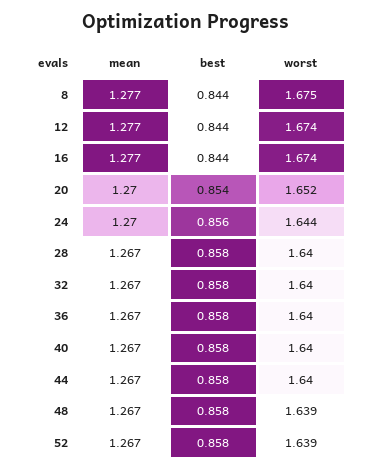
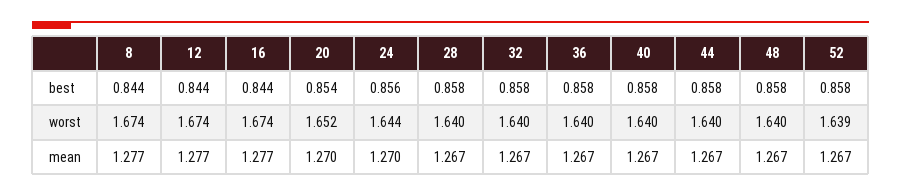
  {
    "mean": {
      "8": 1.277,
      "12": 1.277,
      "16": 1.277,
      "20": 1.27,
      "24": 1.27,
      "28": 1.267,
      "32": 1.267,
      "36": 1.267,
      "40": 1.267,
      "44": 1.267,
      "48": 1.267,
      "52": 1.267
    },
    "best": {
      "8": 0.844,
      "12": 0.844,
      "16": 0.844,
      "20": 0.854,
      "24": 0.856,
      "28": 0.858,
      "32": 0.858,
      "36": 0.858,
      "40": 0.858,
      "44": 0.858,
      "48": 0.858,
      "52": 0.858
    },
    "worst": {
-     "8": 1.675,
+     "8": 1.674,
      "12": 1.674,
      "16": 1.674,
      "20": 1.652,
      "24": 1.644,
      "28": 1.64,
      "32": 1.64,
      "36": 1.64,
      "40": 1.64,
      "44": 1.64,
-     "48": 1.639,
+     "48": 1.64,
      "52": 1.639
    }
  }

